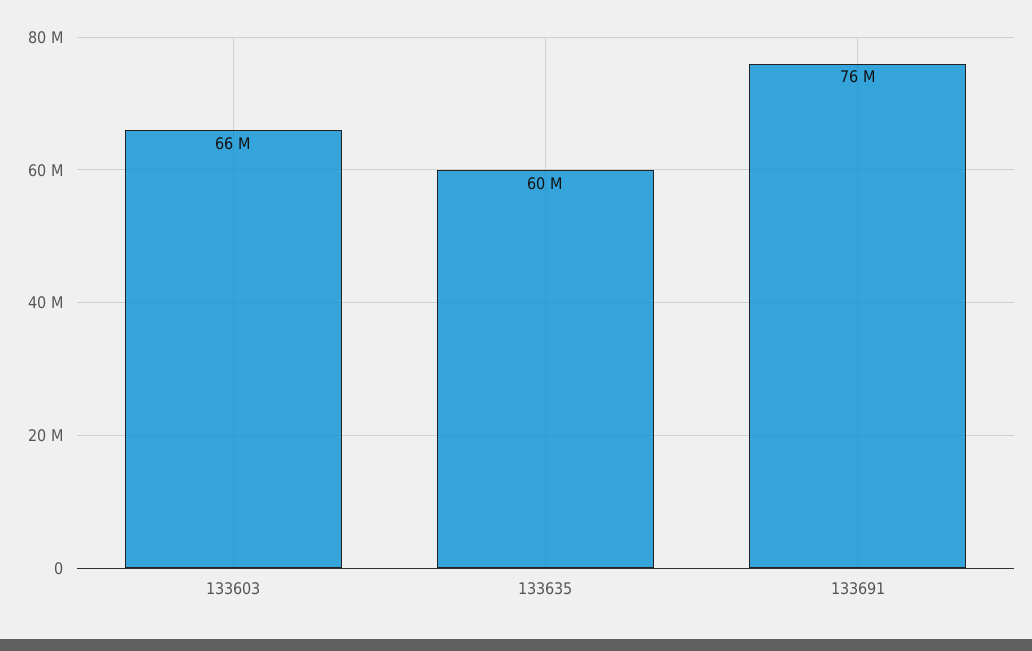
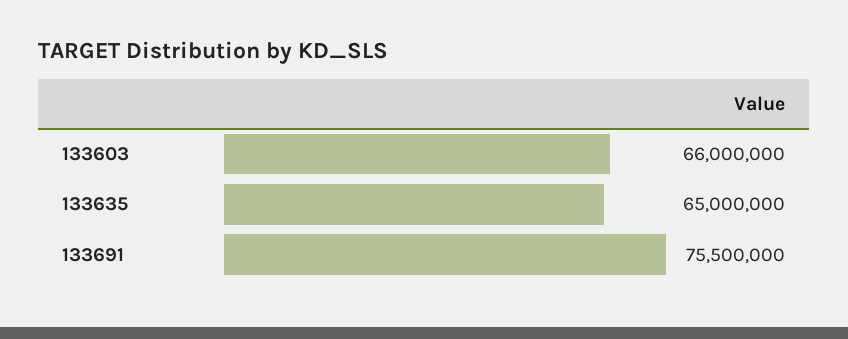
  {
    "133603": 66000000,
-   "133635": 60000000,
+   "133635": 65000000,
    "133691": 75500000
  }

